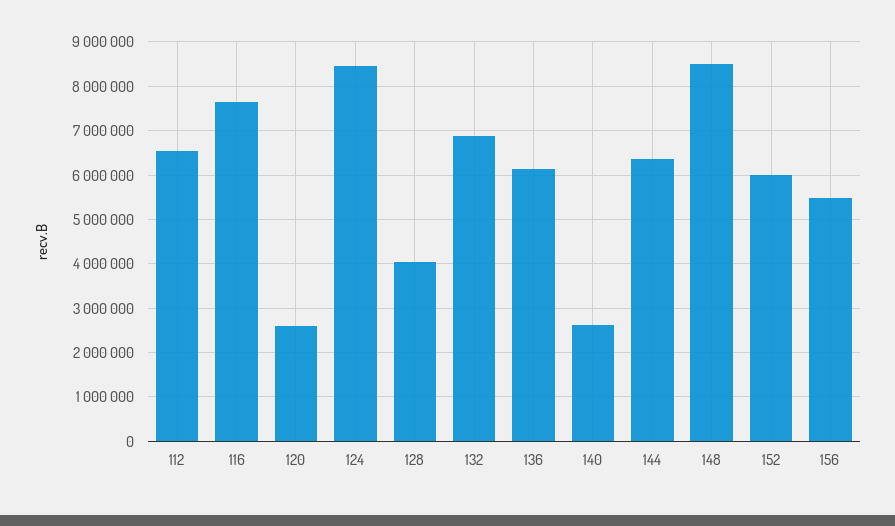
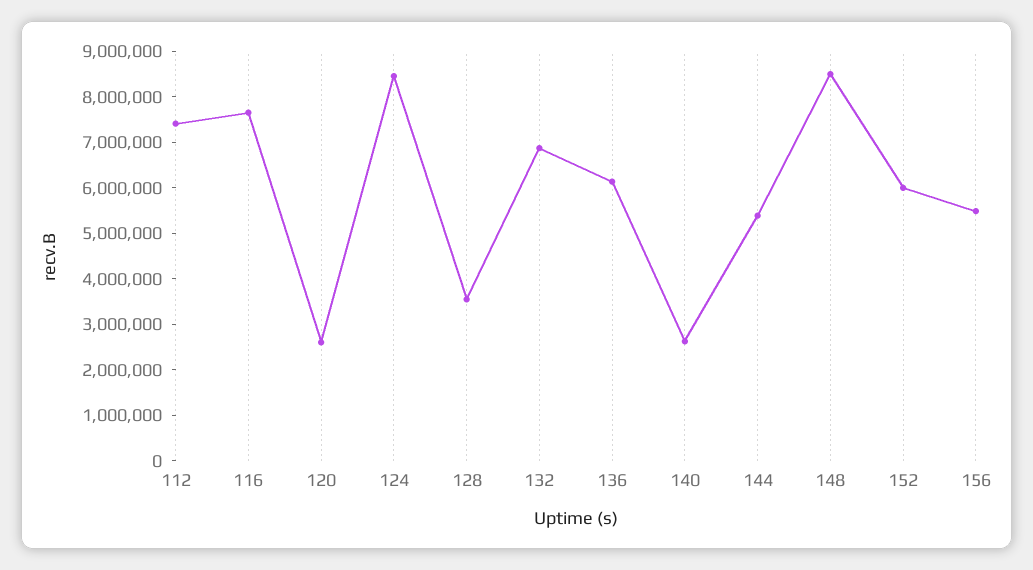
  {
-   "112": 6600000,
+   "112": 7400000,
    "116": 7600000,
    "120": 2600000,
    "124": 8400000,
-   "128": 4000000,
+   "128": 3600000,
    "132": 6800000,
    "136": 6200000,
    "140": 2600000,
-   "144": 6400000,
+   "144": 5400000,
    "148": 8600000,
    "152": 6000000,
    "156": 5400000
  }

